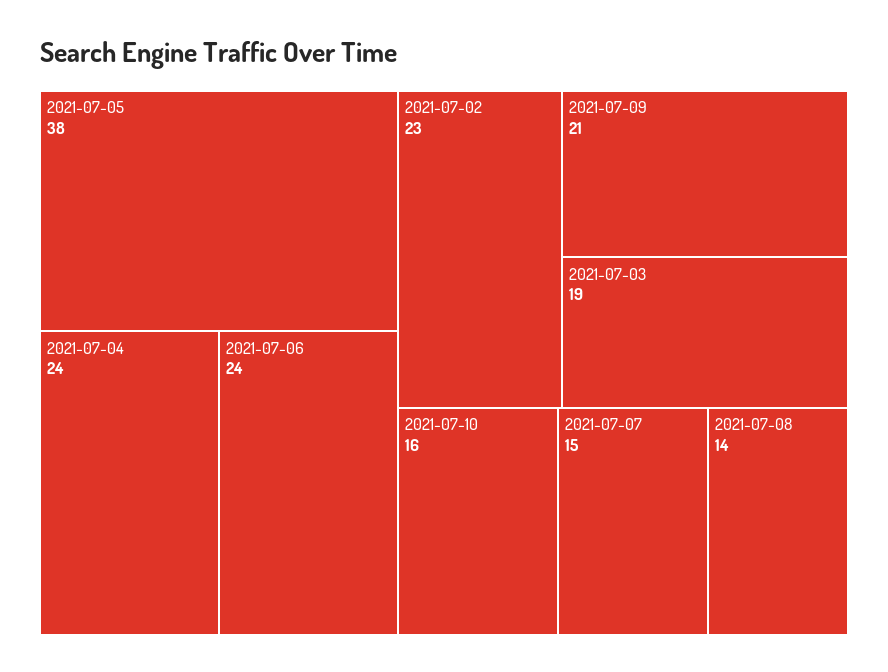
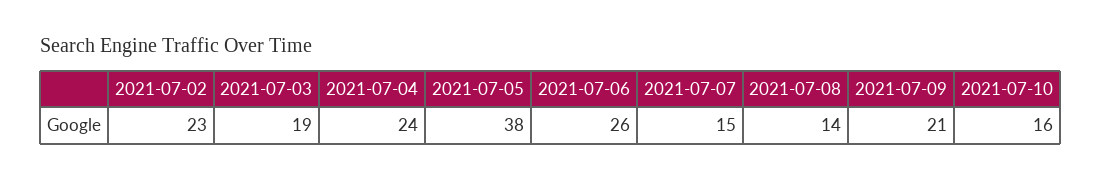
  {
    "2021-07-05": 38,
    "2021-07-04": 24,
-   "2021-07-06": 24,
+   "2021-07-06": 26,
    "2021-07-02": 23,
    "2021-07-09": 21,
    "2021-07-03": 19,
    "2021-07-10": 16,
    "2021-07-07": 15,
    "2021-07-08": 14
  }

